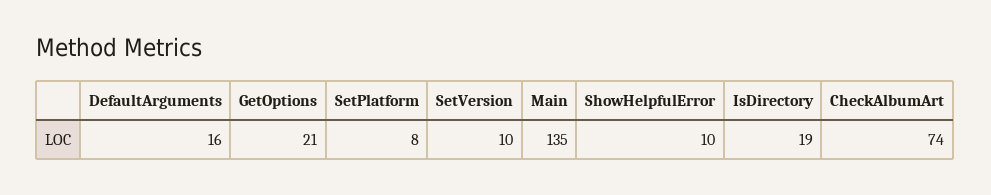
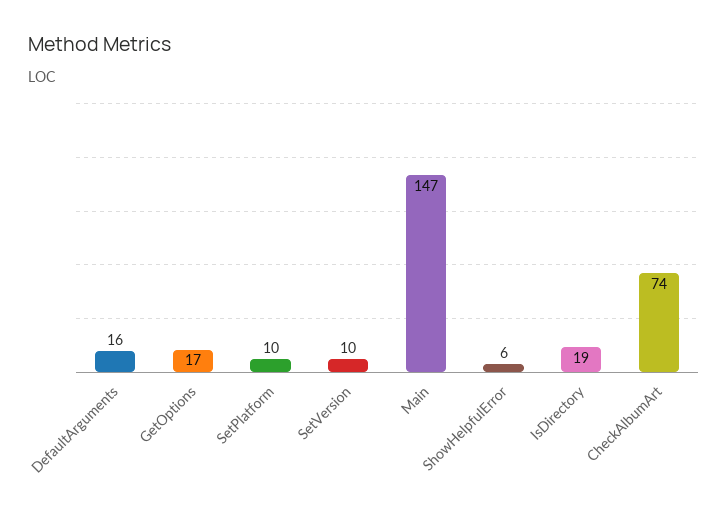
  {
    "DefaultArguments": 16,
-   "GetOptions": 21,
+   "GetOptions": 17,
-   "SetPlatform": 8,
+   "SetPlatform": 10,
    "SetVersion": 10,
-   "Main": 135,
+   "Main": 147,
-   "ShowHelpfulError": 10,
+   "ShowHelpfulError": 6,
    "IsDirectory": 19,
    "CheckAlbumArt": 74
  }

